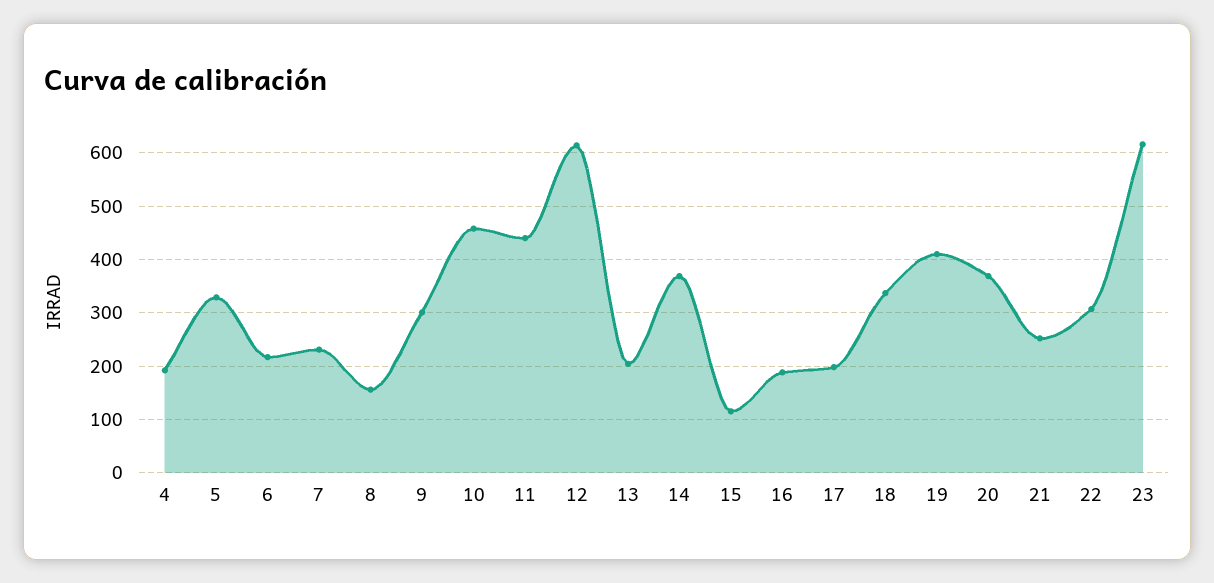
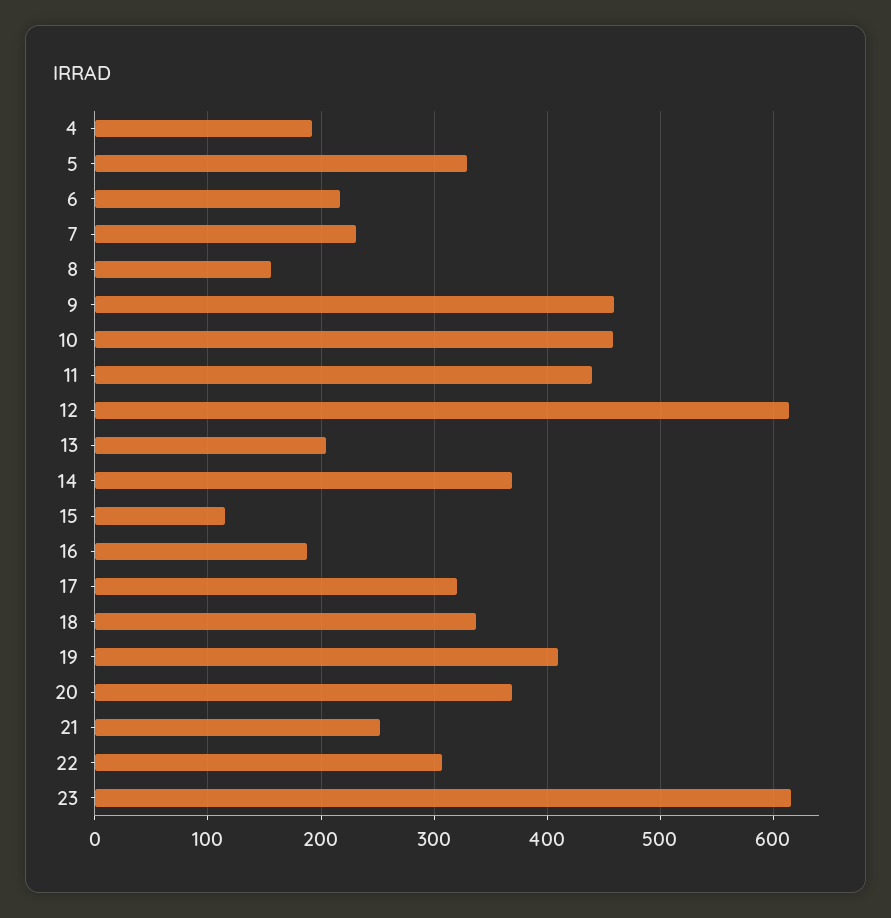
  {
    "4": 190,
    "5": 330,
    "6": 220,
    "7": 230,
    "8": 160,
-   "9": 300,
+   "9": 460,
    "10": 460,
    "11": 440,
    "12": 610,
    "13": 200,
    "14": 370,
    "15": 120,
    "16": 190,
-   "17": 200,
+   "17": 320,
    "18": 340,
    "19": 410,
    "20": 370,
    "21": 250,
    "22": 310,
    "23": 620
  }

